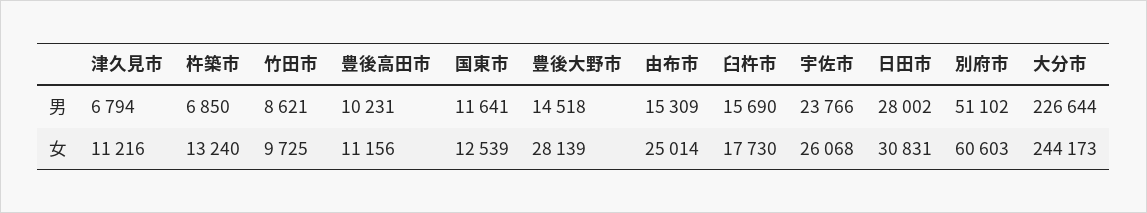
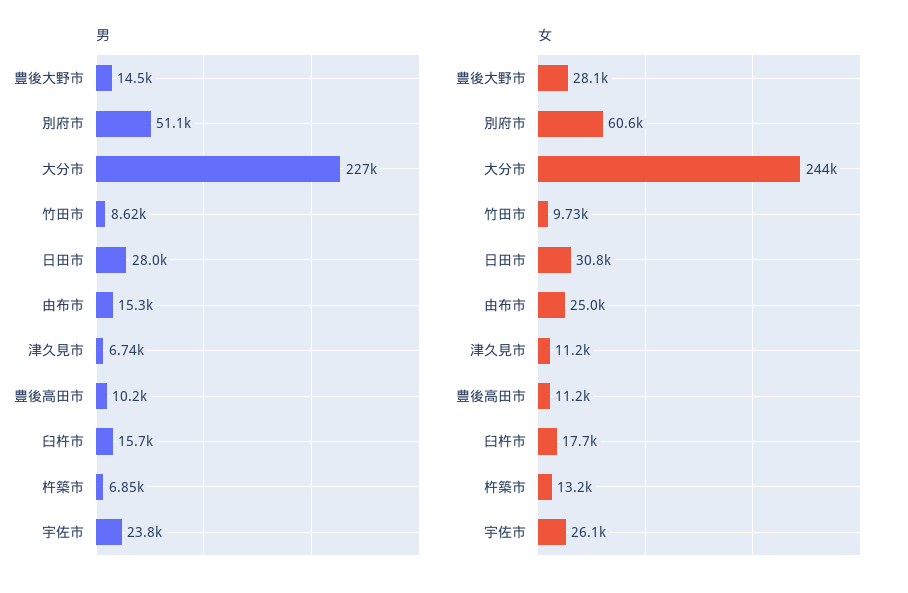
  {
    "男": {
-     "津久見市": 6794,
+     "津久見市": 6740,
      "杵築市": 6850,
      "竹田市": 8621,
      "豊後高田市": 10231,
-     "国東市": 11641,
      "豊後大野市": 14518,
      "由布市": 15309,
      "臼杵市": 15690,
      "宇佐市": 23766,
      "日田市": 28002,
      "別府市": 51102,
      "大分市": 226644
    },
    "女": {
      "津久見市": 11216,
      "杵築市": 13240,
      "竹田市": 9725,
      "豊後高田市": 11156,
-     "国東市": 12539,
      "豊後大野市": 28139,
      "由布市": 25014,
      "臼杵市": 17730,
      "宇佐市": 26068,
      "日田市": 30831,
      "別府市": 60603,
      "大分市": 244173
    }
  }

